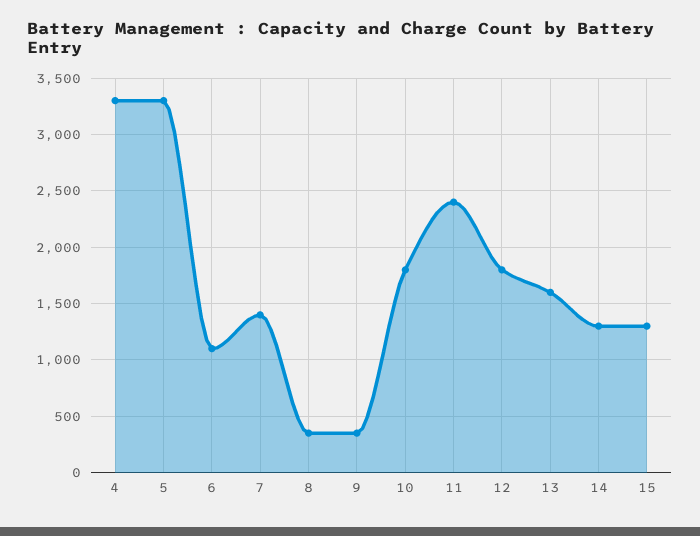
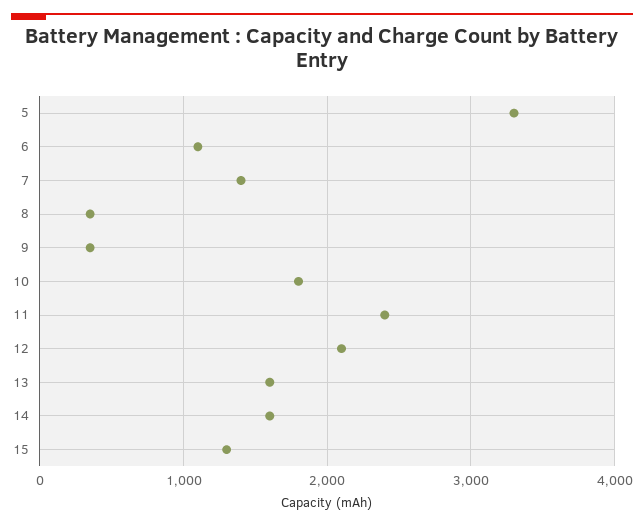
  {
-   "4": 3300,
    "5": 3300,
    "6": 1100,
    "7": 1400,
    "8": 400,
    "9": 400,
    "10": 1800,
    "11": 2400,
-   "12": 1800,
+   "12": 2100,
    "13": 1600,
-   "14": 1300,
+   "14": 1600,
    "15": 1300
  }

